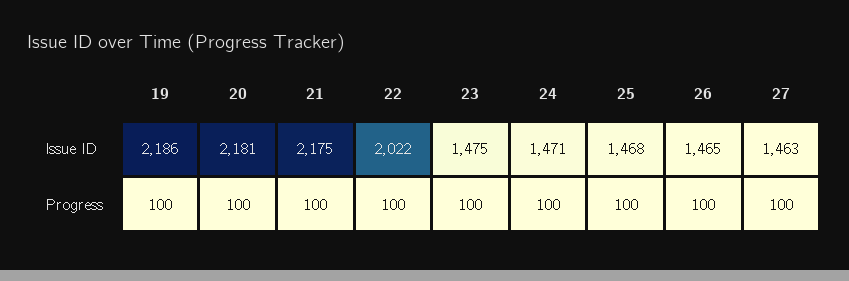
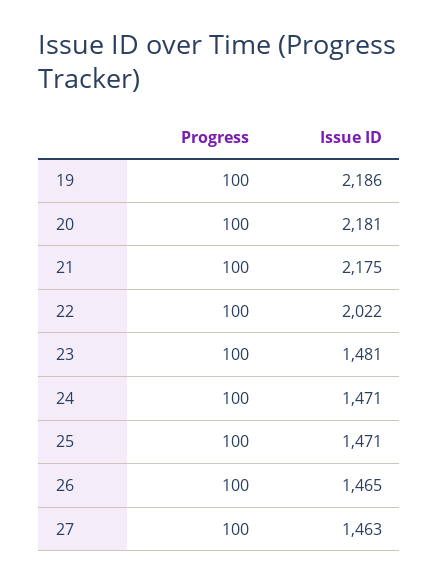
  {
    "19": {
      "Issue ID": 2186,
      "Progress": 100
    },
    "20": {
      "Issue ID": 2181,
      "Progress": 100
    },
    "21": {
      "Issue ID": 2175,
      "Progress": 100
    },
    "22": {
      "Issue ID": 2022,
      "Progress": 100
    },
    "23": {
-     "Issue ID": 1475,
+     "Issue ID": 1481,
      "Progress": 100
    },
    "24": {
      "Issue ID": 1471,
      "Progress": 100
    },
    "25": {
-     "Issue ID": 1468,
+     "Issue ID": 1471,
      "Progress": 100
    },
    "26": {
      "Issue ID": 1465,
      "Progress": 100
    },
    "27": {
      "Issue ID": 1463,
      "Progress": 100
    }
  }

